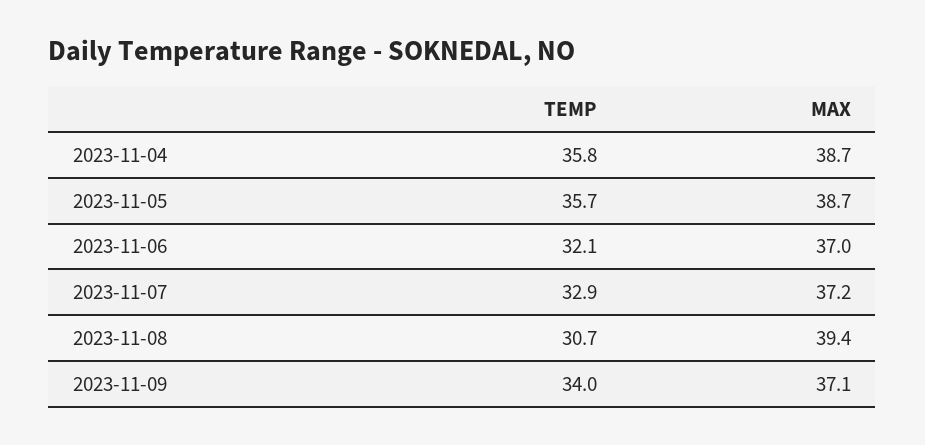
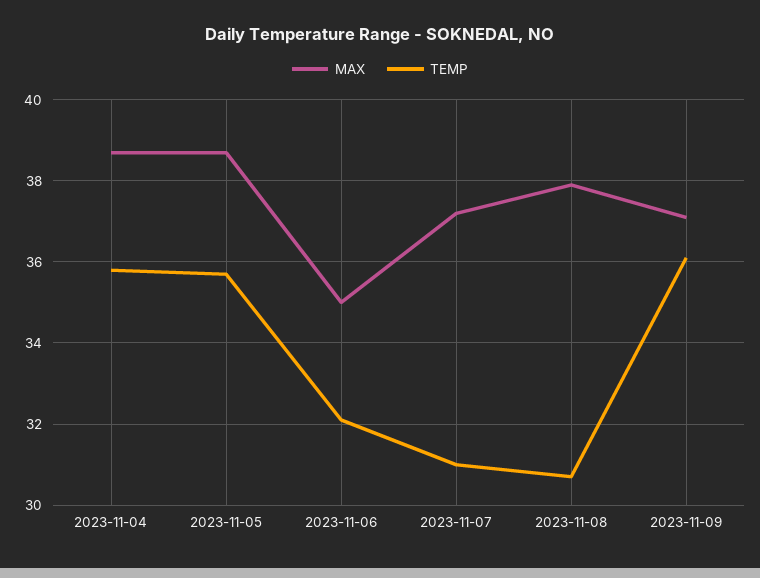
  {
    "TEMP": {
      "2023-11-04": 35.8,
      "2023-11-05": 35.7,
      "2023-11-06": 32.1,
-     "2023-11-07": 32.9,
+     "2023-11-07": 31,
      "2023-11-08": 30.7,
-     "2023-11-09": 34
+     "2023-11-09": 36
    },
    "MAX": {
      "2023-11-04": 38.7,
      "2023-11-05": 38.7,
-     "2023-11-06": 37,
+     "2023-11-06": 35,
      "2023-11-07": 37.2,
-     "2023-11-08": 39.4,
+     "2023-11-08": 38,
      "2023-11-09": 37.1
    }
  }

